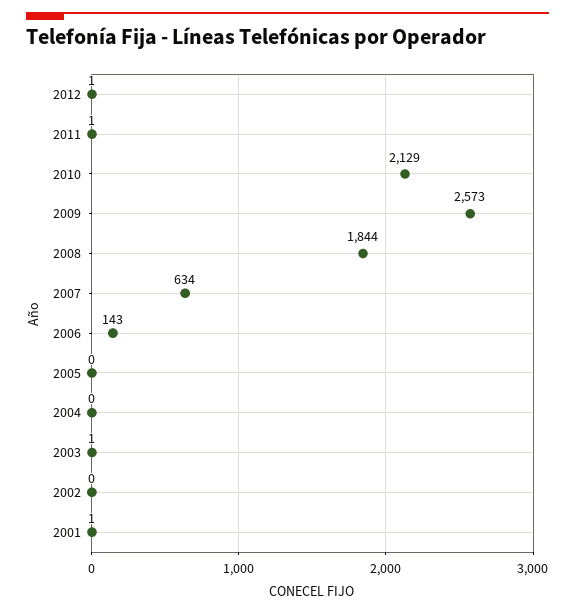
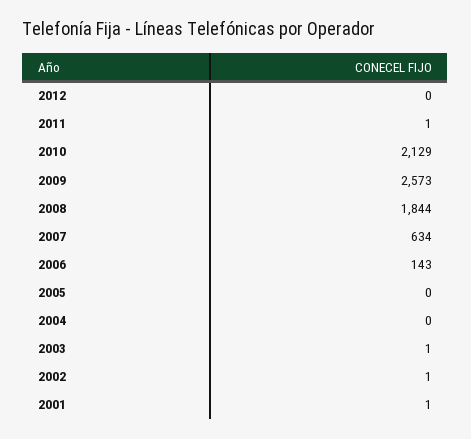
  {
-   "2012": 1,
+   "2012": 0,
    "2011": 1,
    "2010": 2129,
    "2009": 2573,
    "2008": 1844,
    "2007": 634,
    "2006": 143,
    "2005": 0,
    "2004": 0,
    "2003": 1,
-   "2002": 0,
+   "2002": 1,
    "2001": 1
  }

